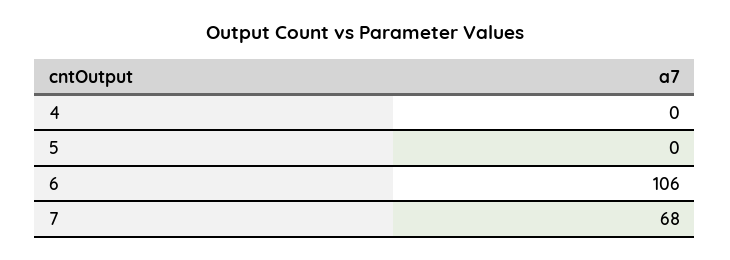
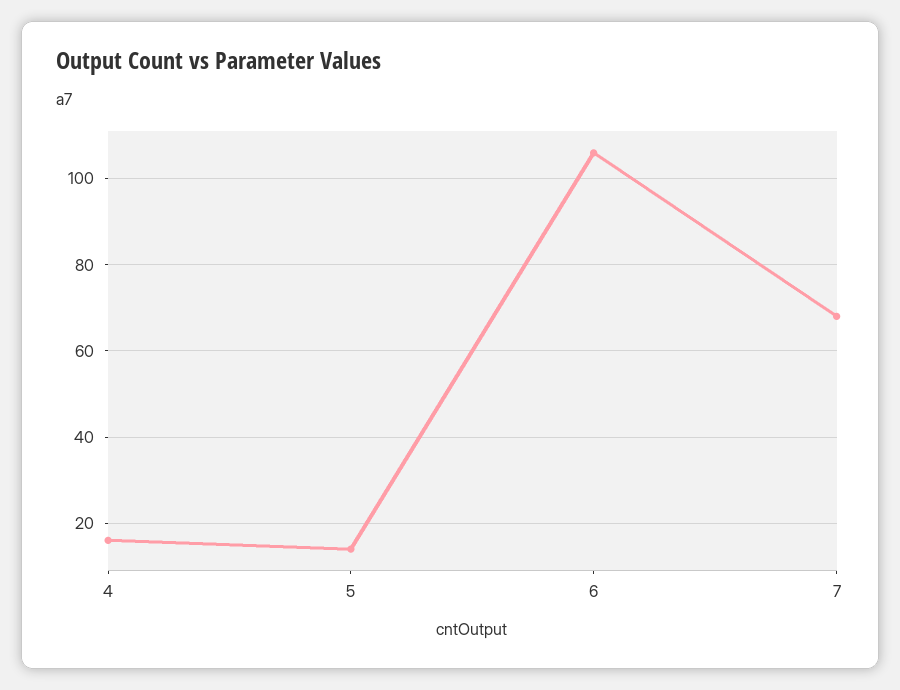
  {
-   "4": 0,
+   "4": 15,
-   "5": 0,
+   "5": 15,
    "6": 106,
    "7": 68
  }

